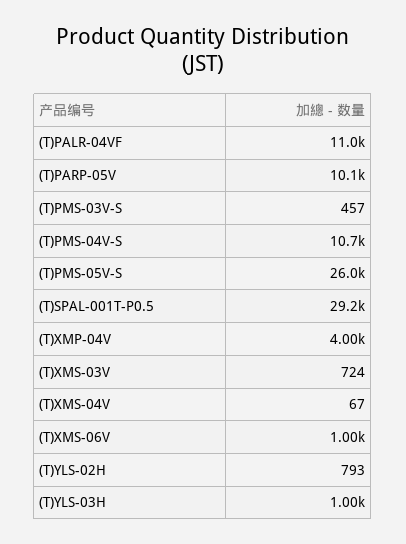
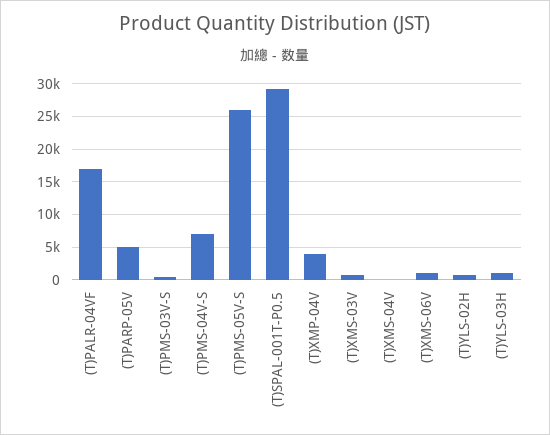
  {
-   "(T)PALR-04VF": 11000,
+   "(T)PALR-04VF": 17000,
-   "(T)PARP-05V": 10100,
+   "(T)PARP-05V": 5000,
    "(T)PMS-03V-S": 457,
-   "(T)PMS-04V-S": 10700,
+   "(T)PMS-04V-S": 7000,
    "(T)PMS-05V-S": 26000,
    "(T)SPAL-001T-P0.5": 29200,
    "(T)XMP-04V": 4000,
    "(T)XMS-03V": 724,
    "(T)XMS-04V": 67,
    "(T)XMS-06V": 1000,
    "(T)YLS-02H": 793,
    "(T)YLS-03H": 1000
  }

